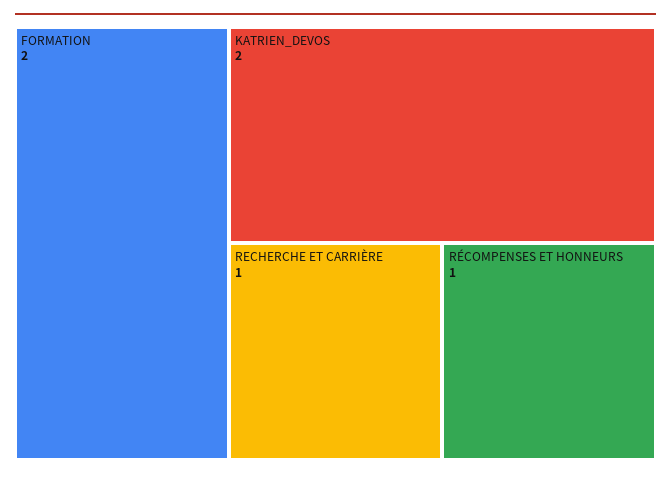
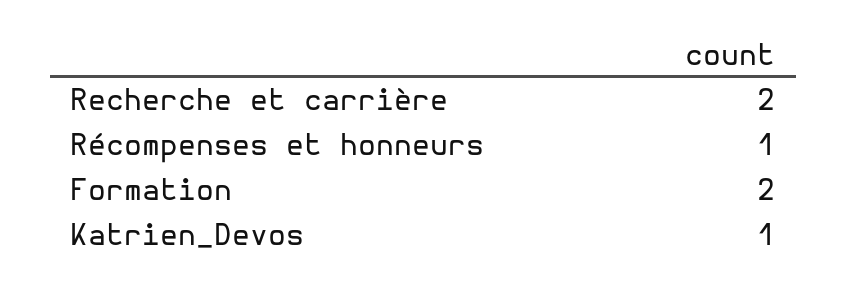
  {
    "FORMATION": 2,
-   "KATRIEN_DEVOS": 2,
+   "KATRIEN_DEVOS": 1,
-   "RECHERCHE ET CARRIÈRE": 1,
+   "RECHERCHE ET CARRIÈRE": 2,
    "RÉCOMPENSES ET HONNEURS": 1
  }

